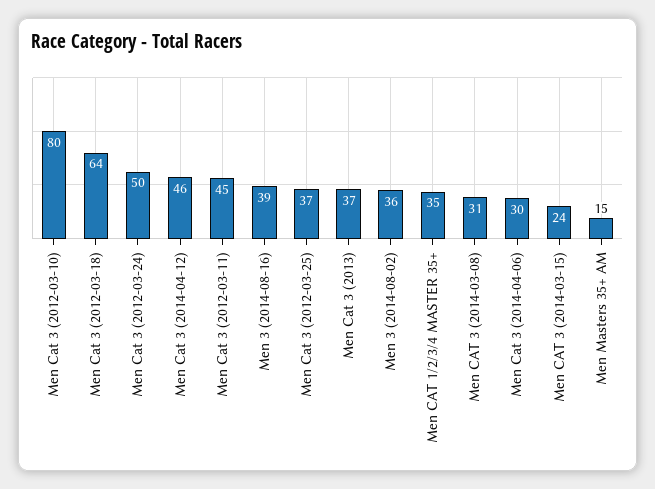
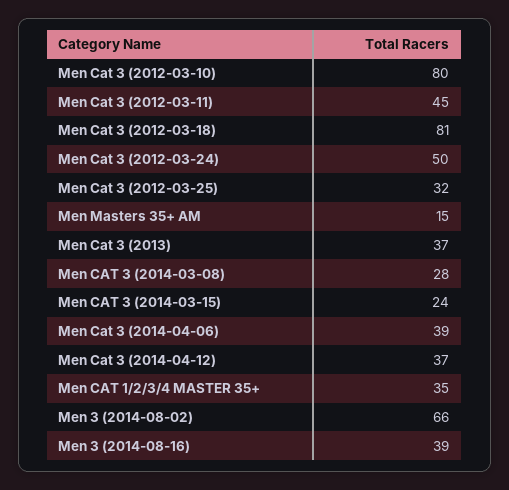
  {
    "Men Cat 3 (2012-03-10)": 80,
-   "Men Cat 3 (2012-03-18)": 64,
+   "Men Cat 3 (2012-03-18)": 81,
    "Men Cat 3 (2012-03-24)": 50,
-   "Men Cat 3 (2014-04-12)": 46,
+   "Men Cat 3 (2014-04-12)": 37,
    "Men Cat 3 (2012-03-11)": 45,
    "Men 3 (2014-08-16)": 39,
-   "Men Cat 3 (2012-03-25)": 37,
+   "Men Cat 3 (2012-03-25)": 32,
    "Men Cat 3 (2013)": 37,
-   "Men 3 (2014-08-02)": 36,
+   "Men 3 (2014-08-02)": 66,
    "Men CAT 1/2/3/4 MASTER 35+": 35,
-   "Men CAT 3 (2014-03-08)": 31,
+   "Men CAT 3 (2014-03-08)": 28,
-   "Men Cat 3 (2014-04-06)": 30,
+   "Men Cat 3 (2014-04-06)": 39,
    "Men CAT 3 (2014-03-15)": 24,
    "Men Masters 35+ AM": 15
  }

